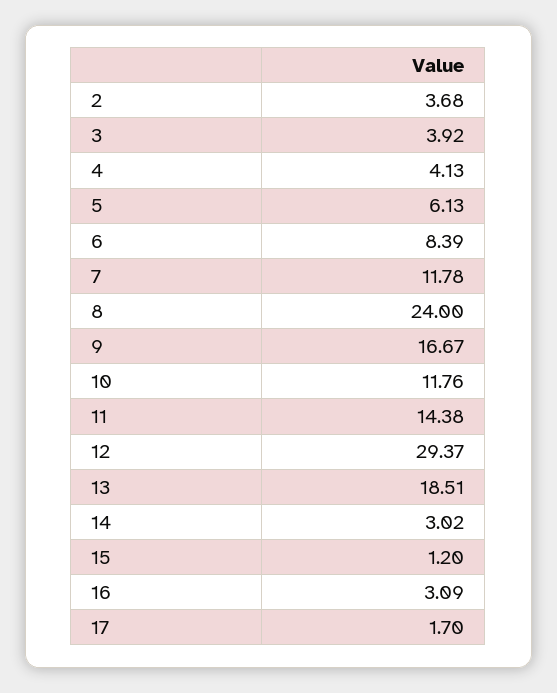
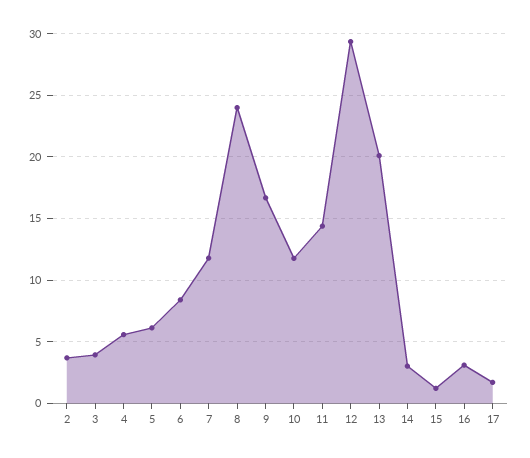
  {
    "2": 3.68,
    "3": 3.92,
-   "4": 4.13,
+   "4": 5.5,
    "5": 6.13,
    "6": 8.39,
    "7": 11.78,
    "8": 24,
    "9": 16.67,
    "10": 11.76,
    "11": 14.38,
    "12": 29.37,
-   "13": 18.51,
+   "13": 20,
    "14": 3.02,
    "15": 1.2,
    "16": 3.09,
    "17": 1.7
  }

